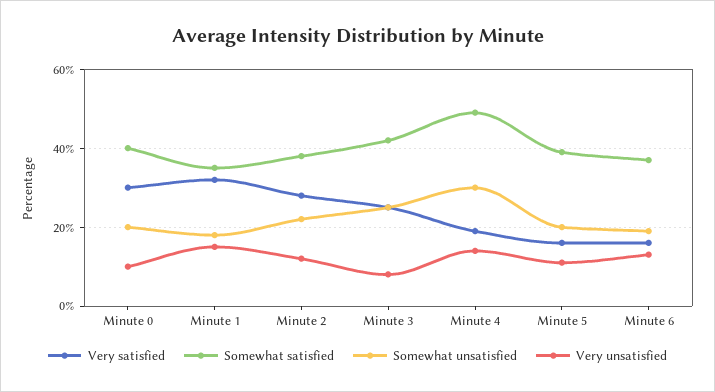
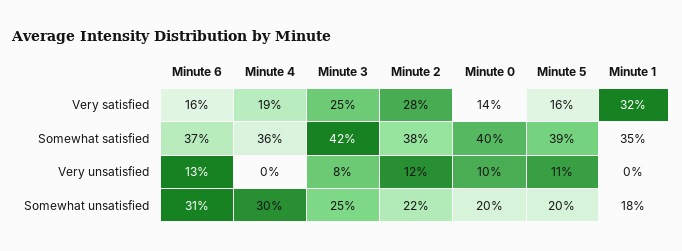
  {
    "Very satisfied": {
-     "Minute 0": 30,
+     "Minute 0": 14,
      "Minute 1": 32,
      "Minute 2": 28,
      "Minute 3": 25,
      "Minute 4": 19,
      "Minute 5": 16,
      "Minute 6": 16
    },
    "Somewhat satisfied": {
      "Minute 0": 40,
      "Minute 1": 35,
      "Minute 2": 38,
      "Minute 3": 42,
-     "Minute 4": 50,
+     "Minute 4": 36,
      "Minute 5": 39,
      "Minute 6": 37
    },
    "Somewhat unsatisfied": {
      "Minute 0": 20,
      "Minute 1": 18,
      "Minute 2": 22,
      "Minute 3": 25,
      "Minute 4": 30,
      "Minute 5": 20,
-     "Minute 6": 20
+     "Minute 6": 31
    },
    "Very unsatisfied": {
      "Minute 0": 10,
-     "Minute 1": 15,
+     "Minute 1": 0,
      "Minute 2": 12,
      "Minute 3": 8,
-     "Minute 4": 15,
+     "Minute 4": 0,
      "Minute 5": 11,
      "Minute 6": 13
    }
  }

